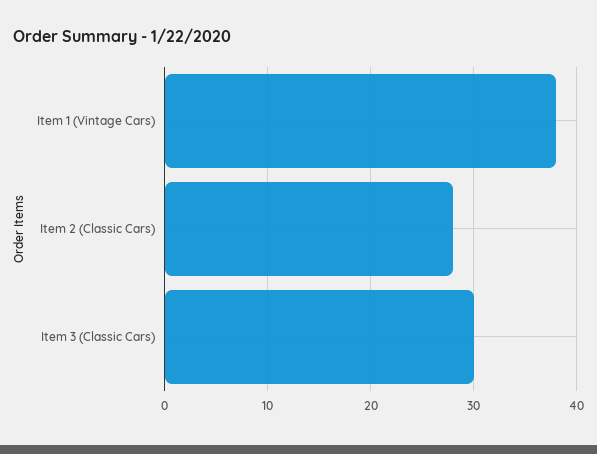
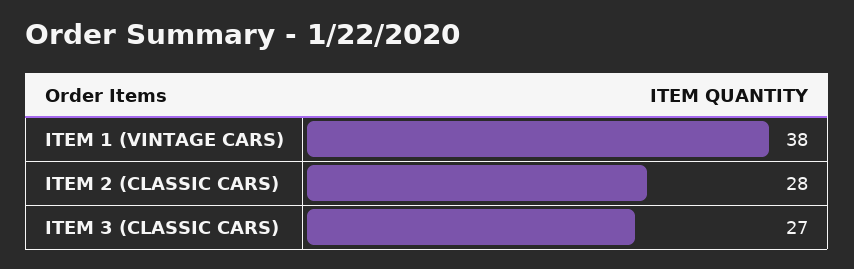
  {
    "Item 1 (Vintage Cars)": 38,
    "Item 2 (Classic Cars)": 28,
-   "Item 3 (Classic Cars)": 30
+   "Item 3 (Classic Cars)": 27
  }

